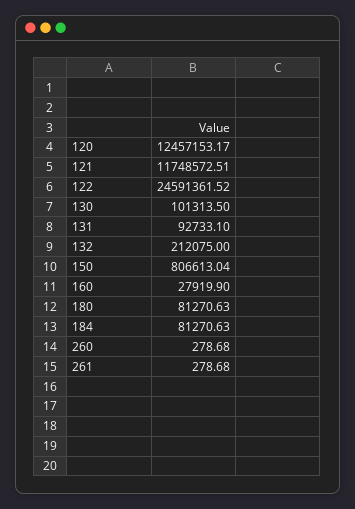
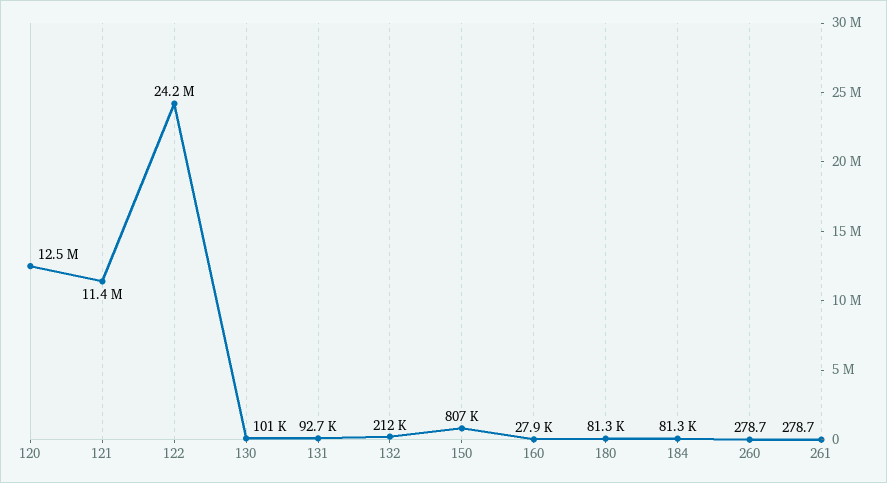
  {
    "120": 12457153.17,
-   "121": 11748572.51,
+   "121": 11400000,
-   "122": 24591361.52,
+   "122": 24200000,
    "130": 101313.5,
    "131": 92733.1,
    "132": 212075,
    "150": 806613.04,
    "160": 27919.9,
    "180": 81270.63,
    "184": 81270.63,
    "260": 278.68,
    "261": 278.68
  }

